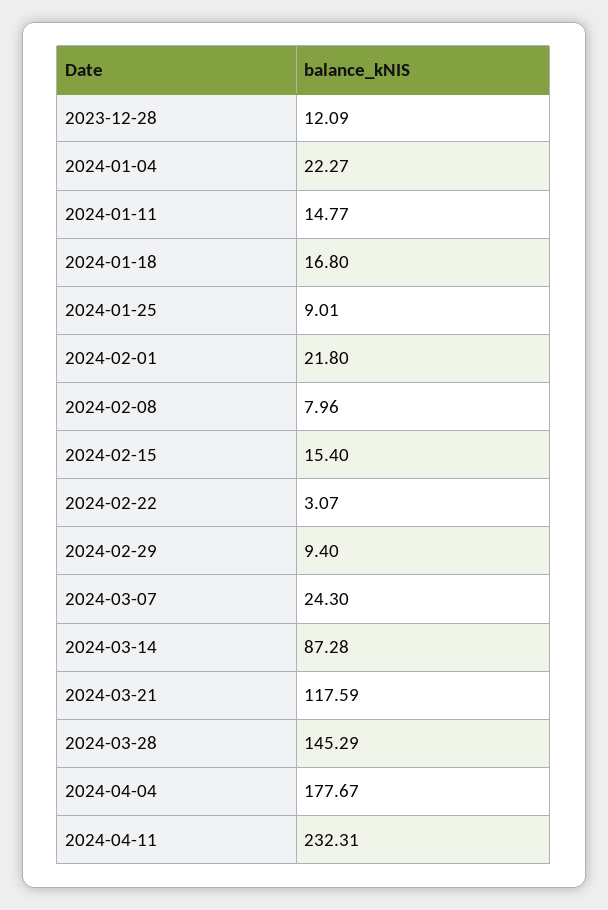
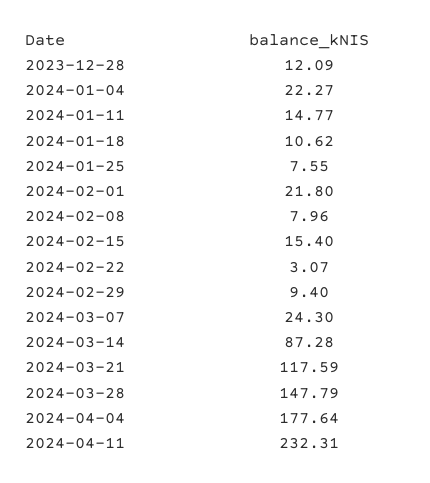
  {
    "2023-12-28": 12.09,
    "2024-01-04": 22.27,
    "2024-01-11": 14.77,
-   "2024-01-18": 16.8,
+   "2024-01-18": 10.62,
-   "2024-01-25": 9.01,
+   "2024-01-25": 7.55,
    "2024-02-01": 21.8,
    "2024-02-08": 7.96,
    "2024-02-15": 15.4,
    "2024-02-22": 3.07,
    "2024-02-29": 9.4,
    "2024-03-07": 24.3,
    "2024-03-14": 87.28,
    "2024-03-21": 117.59,
-   "2024-03-28": 145.29,
+   "2024-03-28": 147.79,
-   "2024-04-04": 177.67,
+   "2024-04-04": 177.64,
    "2024-04-11": 232.31
  }

